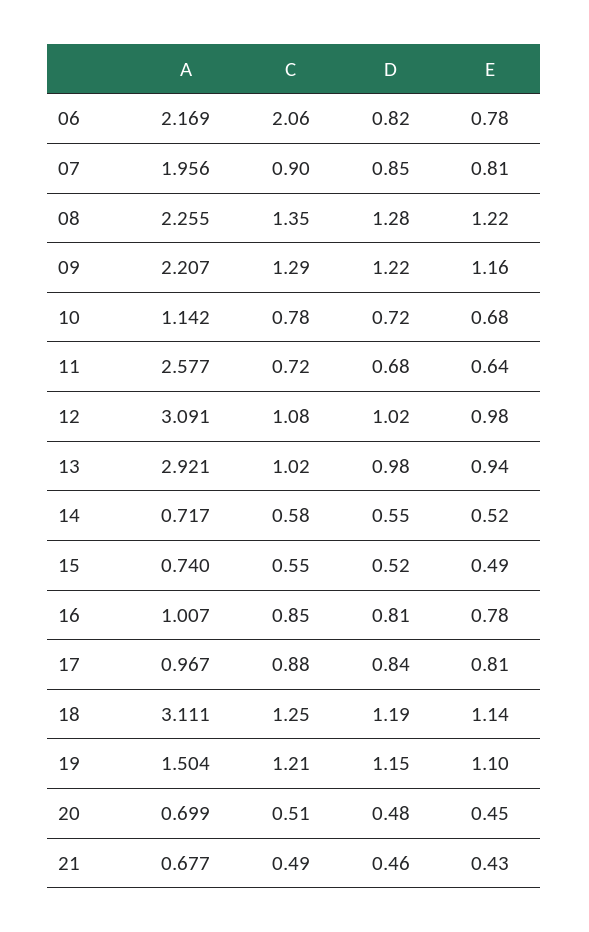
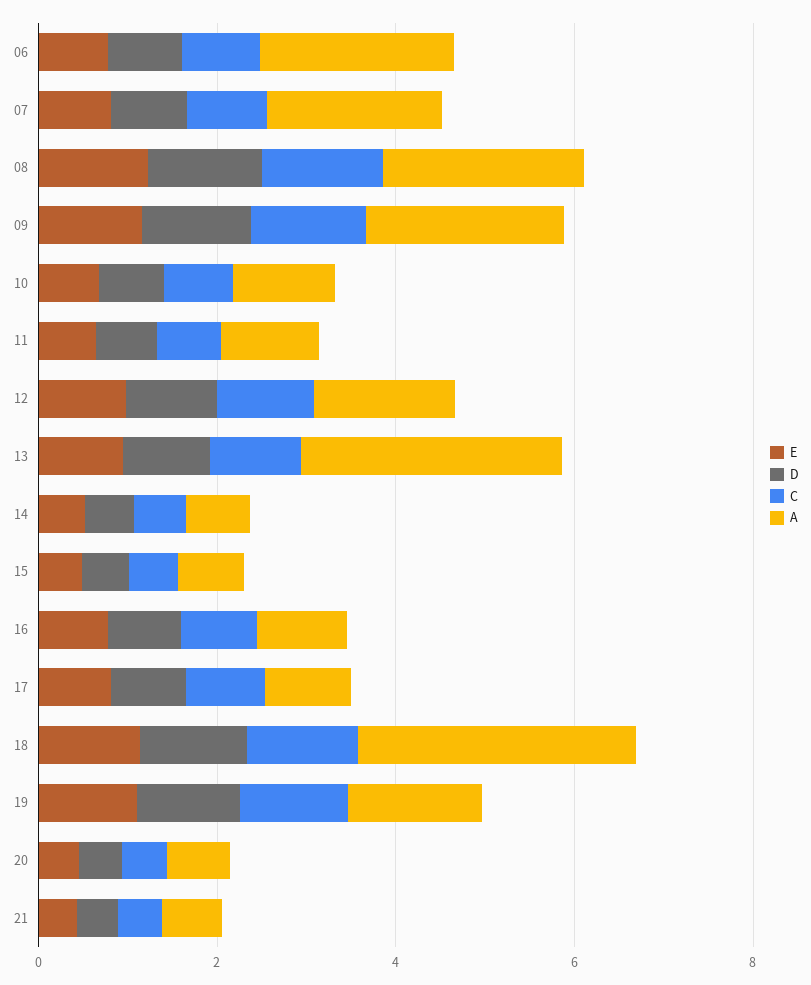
  {
    "A": {
      "06": 2.169,
      "07": 1.956,
      "08": 2.255,
      "09": 2.207,
      "10": 1.142,
-     "11": 2.577,
+     "11": 1,
-     "12": 3.091,
+     "12": 1.5,
      "13": 2.921,
      "14": 0.717,
      "15": 0.74,
      "16": 1.007,
      "17": 0.967,
      "18": 3.111,
      "19": 1.504,
      "20": 0.699,
      "21": 0.677
    },
    "C": {
-     "06": 2.06,
+     "06": 1,
      "07": 0.9,
      "08": 1.35,
      "09": 1.29,
      "10": 0.78,
      "11": 0.72,
      "12": 1.08,
      "13": 1.02,
      "14": 0.58,
      "15": 0.55,
      "16": 0.85,
      "17": 0.88,
      "18": 1.25,
      "19": 1.21,
      "20": 0.51,
      "21": 0.49
    },
    "D": {
      "06": 0.82,
      "07": 0.85,
      "08": 1.28,
      "09": 1.22,
      "10": 0.72,
      "11": 0.68,
      "12": 1.02,
      "13": 0.98,
      "14": 0.55,
      "15": 0.52,
      "16": 0.81,
      "17": 0.84,
      "18": 1.19,
      "19": 1.15,
      "20": 0.48,
      "21": 0.46
    },
    "E": {
      "06": 0.78,
      "07": 0.81,
      "08": 1.22,
      "09": 1.16,
      "10": 0.68,
      "11": 0.64,
      "12": 0.98,
      "13": 0.94,
      "14": 0.52,
      "15": 0.49,
      "16": 0.78,
      "17": 0.81,
      "18": 1.14,
      "19": 1.1,
      "20": 0.45,
      "21": 0.43
    }
  }

